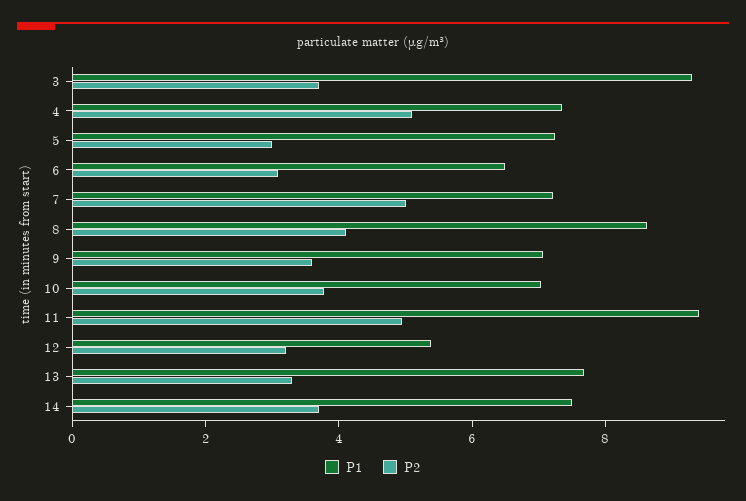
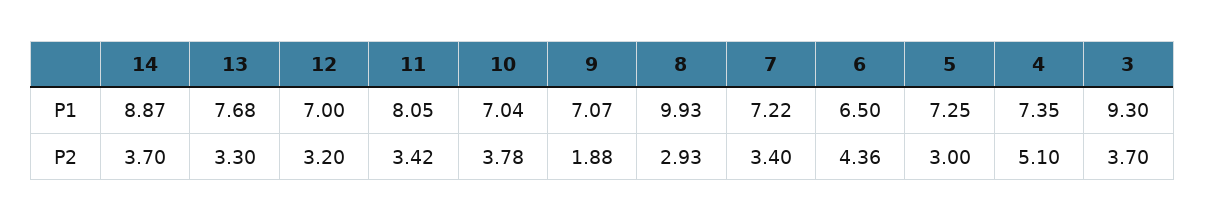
  {
    "P1": {
      "3": 9.3,
      "4": 7.35,
      "5": 7.25,
      "6": 6.5,
      "7": 7.22,
-     "8": 8.5,
+     "8": 9.93,
      "9": 7.07,
      "10": 7.04,
-     "11": 9.5,
+     "11": 8.05,
-     "12": 5.5,
+     "12": 7,
      "13": 7.68,
-     "14": 7.5
+     "14": 8.87
    },
    "P2": {
      "3": 3.7,
      "4": 5.1,
      "5": 3,
-     "6": 3,
+     "6": 4.36,
-     "7": 5,
+     "7": 3.4,
-     "8": 4,
+     "8": 2.93,
-     "9": 3.5,
+     "9": 1.88,
      "10": 3.78,
-     "11": 5,
+     "11": 3.42,
      "12": 3.2,
      "13": 3.3,
      "14": 3.7
    }
  }

